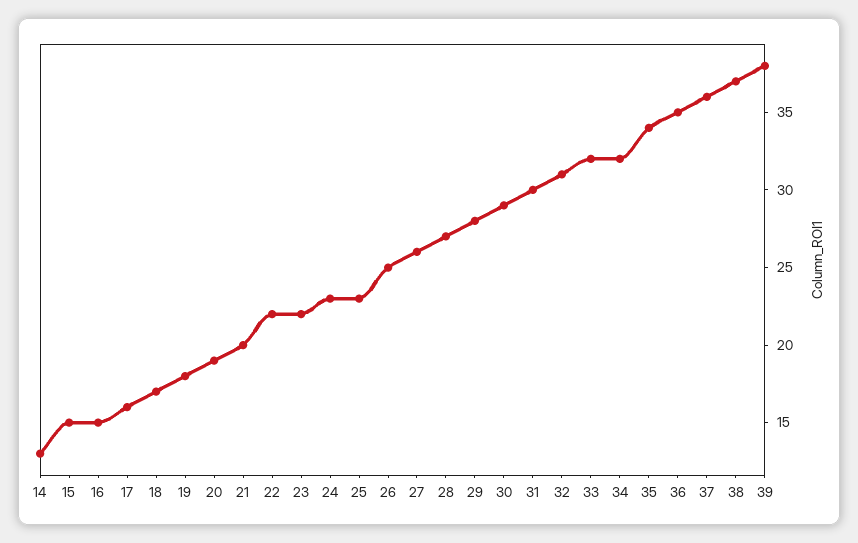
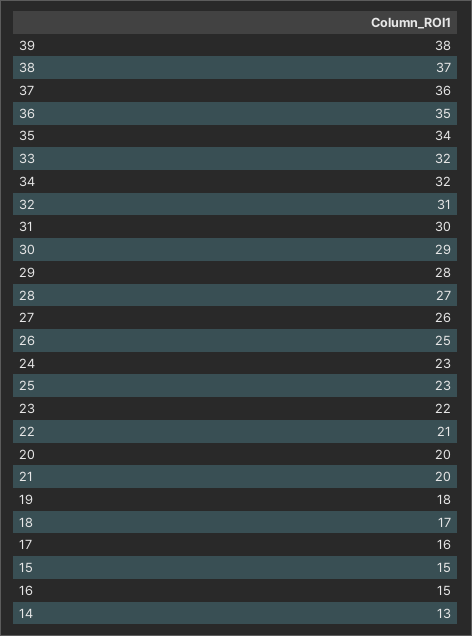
  {
    "14": 13,
    "15": 15,
    "16": 15,
    "17": 16,
    "18": 17,
    "19": 18,
-   "20": 19,
+   "20": 20,
    "21": 20,
-   "22": 22,
+   "22": 21,
    "23": 22,
    "24": 23,
    "25": 23,
    "26": 25,
    "27": 26,
    "28": 27,
    "29": 28,
    "30": 29,
    "31": 30,
    "32": 31,
    "33": 32,
    "34": 32,
    "35": 34,
    "36": 35,
    "37": 36,
    "38": 37,
    "39": 38
  }

